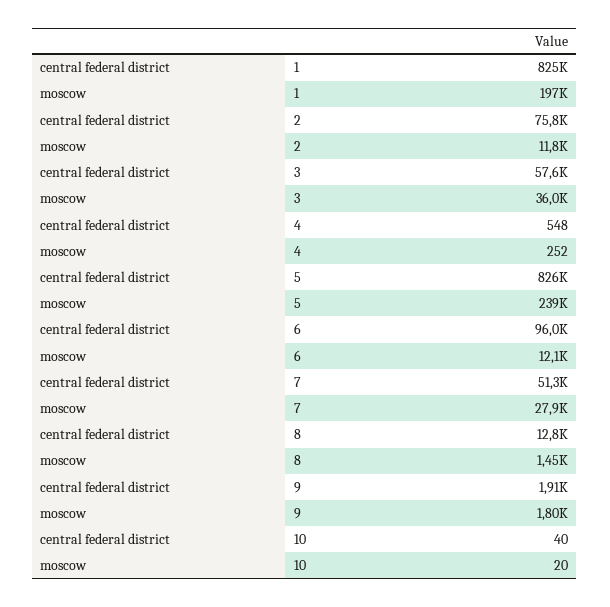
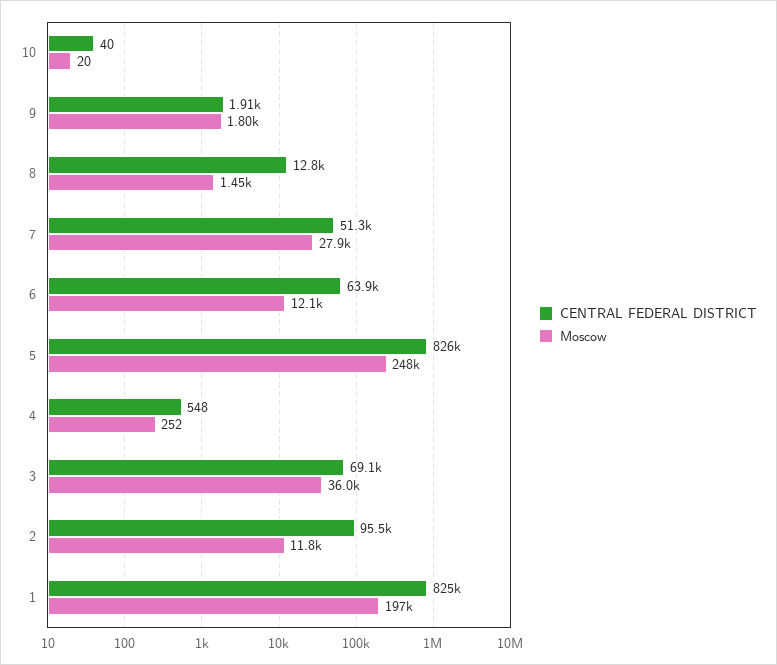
  {
    "central federal district": {
      "1": 825000,
-     "2": 75800,
+     "2": 95500,
-     "3": 57600,
+     "3": 69100,
      "4": 548,
      "5": 826000,
-     "6": 96000,
+     "6": 63900,
      "7": 51300,
      "8": 12800,
      "9": 1910,
      "10": 40
    },
    "moscow": {
      "1": 197000,
      "2": 11800,
      "3": 36000,
      "4": 252,
-     "5": 239000,
+     "5": 248000,
      "6": 12100,
      "7": 27900,
      "8": 1450,
      "9": 1800,
      "10": 20
    }
  }

